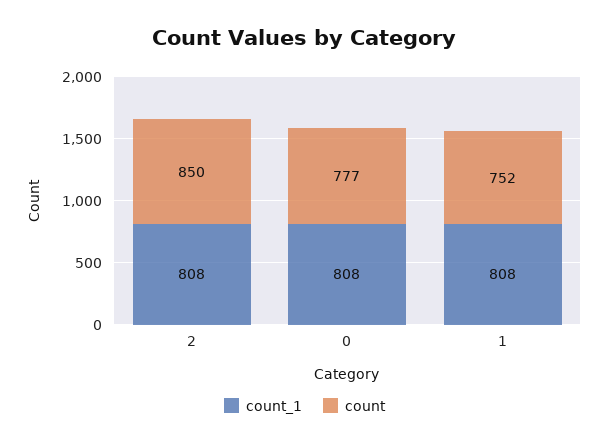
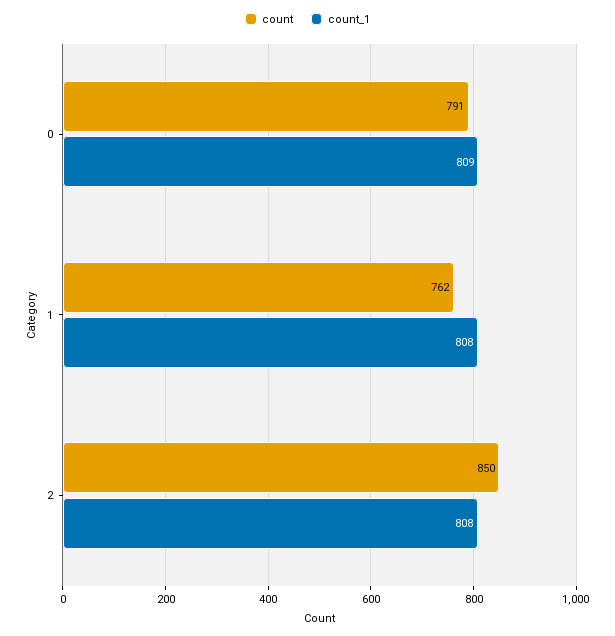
  {
    "count_1": {
      "2": 808,
-     "0": 808,
+     "0": 809,
      "1": 808
    },
    "count": {
      "2": 850,
-     "0": 777,
+     "0": 791,
-     "1": 752
+     "1": 762
    }
  }

